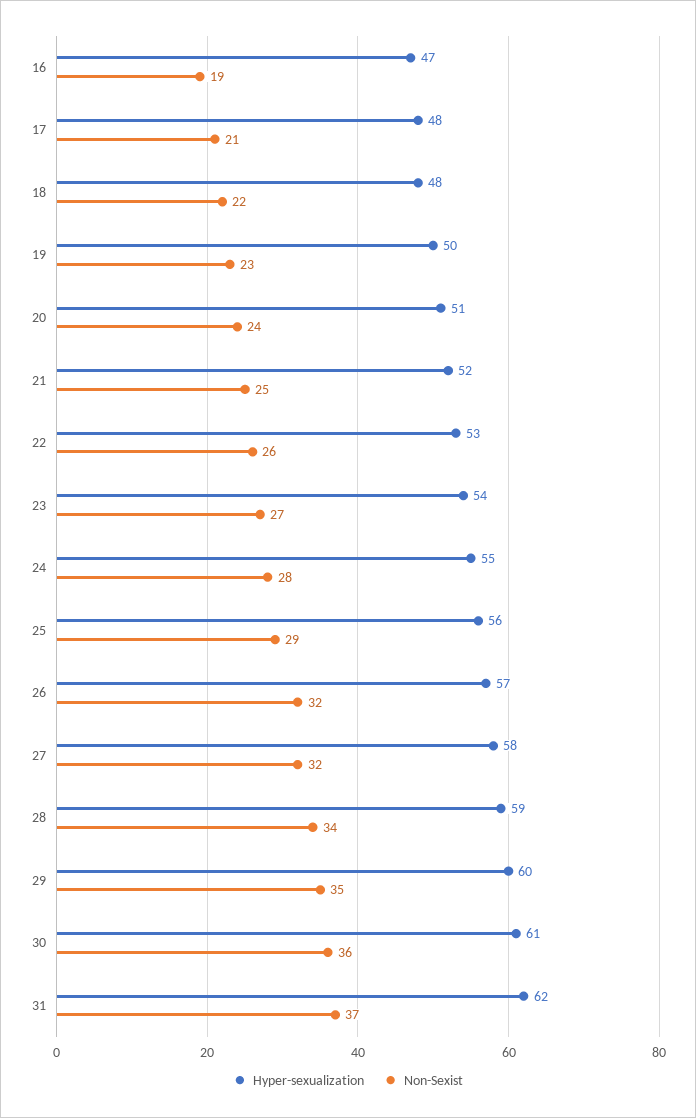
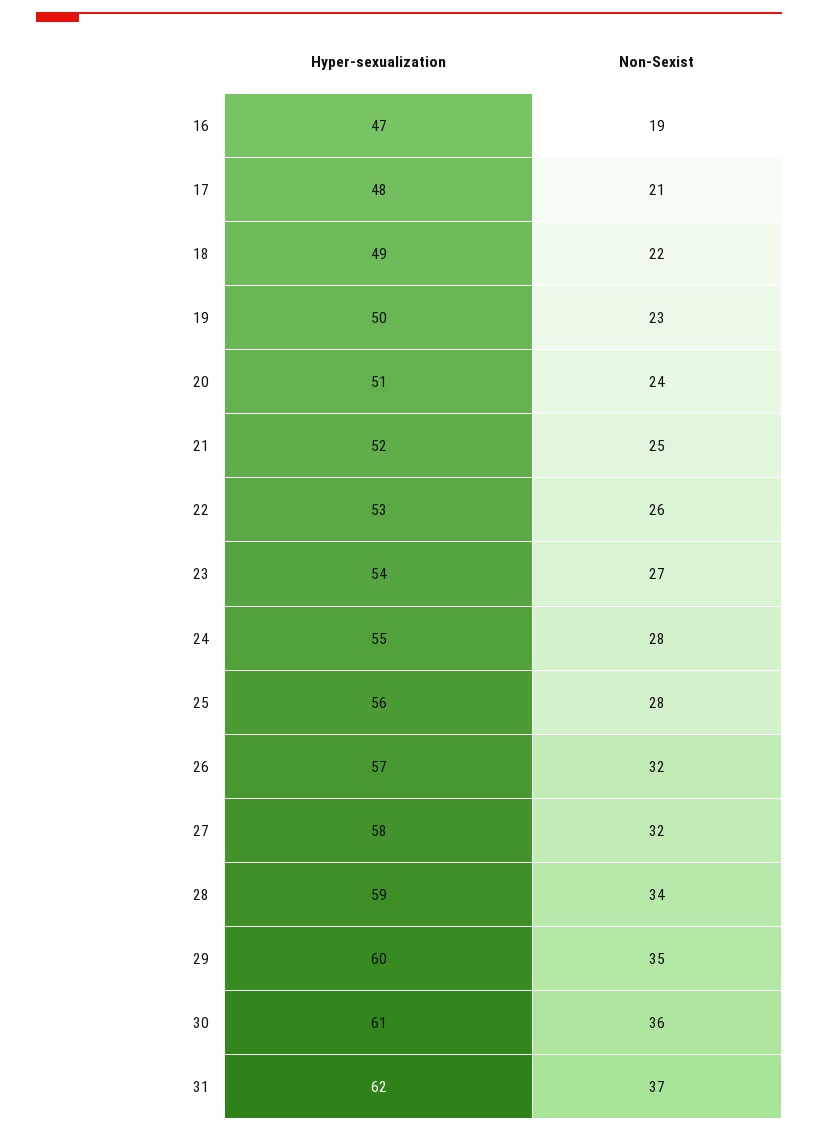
  {
    "Hyper-sexualization": {
      "16": 47,
      "17": 48,
-     "18": 48,
+     "18": 49,
      "19": 50,
      "20": 51,
      "21": 52,
      "22": 53,
      "23": 54,
      "24": 55,
      "25": 56,
      "26": 57,
      "27": 58,
      "28": 59,
      "29": 60,
      "30": 61,
      "31": 62
    },
    "Non-Sexist": {
      "16": 19,
      "17": 21,
      "18": 22,
      "19": 23,
      "20": 24,
      "21": 25,
      "22": 26,
      "23": 27,
      "24": 28,
-     "25": 29,
+     "25": 28,
      "26": 32,
      "27": 32,
      "28": 34,
      "29": 35,
      "30": 36,
      "31": 37
    }
  }

